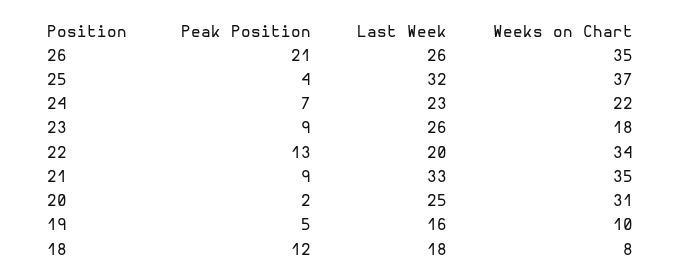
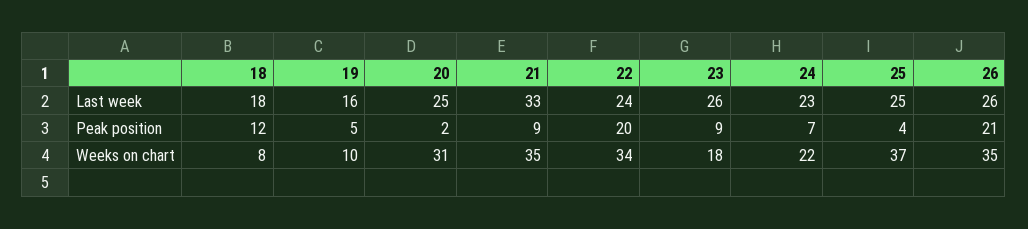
  {
    "Peak Position": {
      "26": 21,
      "25": 4,
      "24": 7,
      "23": 9,
-     "22": 13,
+     "22": 20,
      "21": 9,
      "20": 2,
      "19": 5,
      "18": 12
    },
    "Last Week": {
      "26": 26,
-     "25": 32,
+     "25": 25,
      "24": 23,
      "23": 26,
-     "22": 20,
+     "22": 24,
      "21": 33,
      "20": 25,
      "19": 16,
      "18": 18
    },
    "Weeks on Chart": {
      "26": 35,
      "25": 37,
      "24": 22,
      "23": 18,
      "22": 34,
      "21": 35,
      "20": 31,
      "19": 10,
      "18": 8
    }
  }

